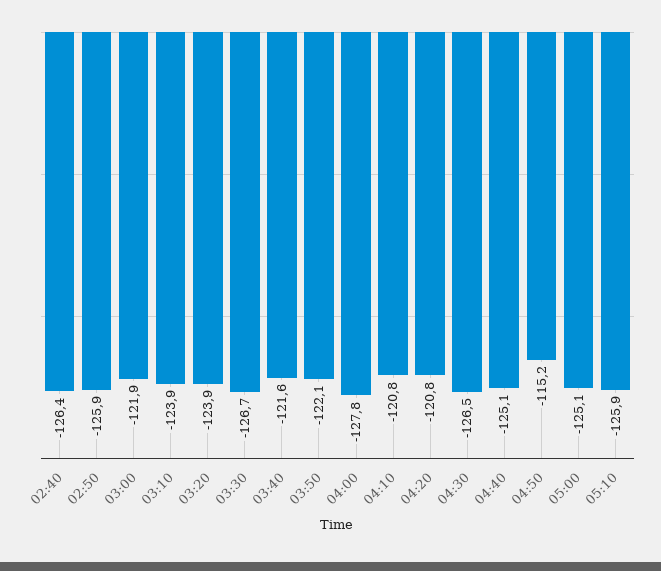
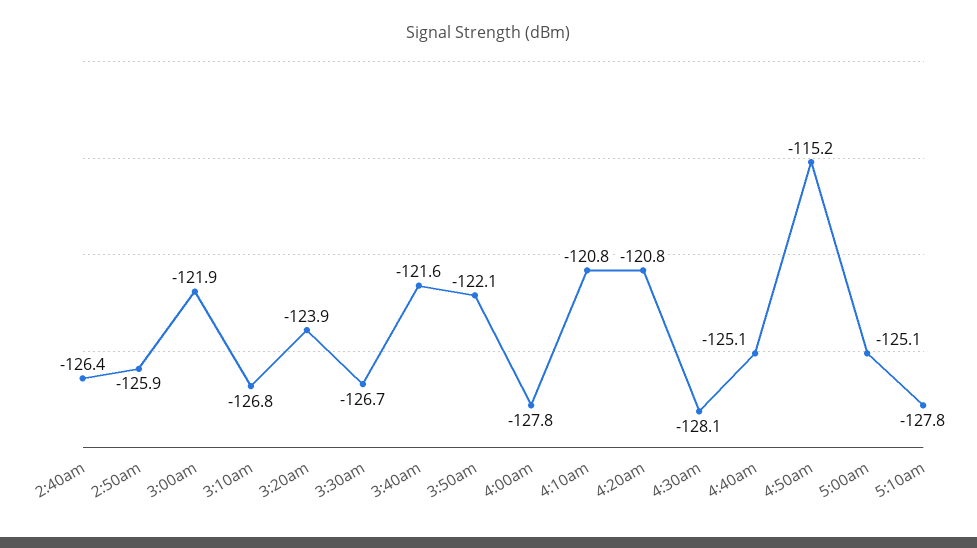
  {
    "02:40": -126.4,
    "02:50": -125.9,
    "03:00": -121.9,
-   "03:10": -123.9,
+   "03:10": -126.8,
    "03:20": -123.9,
    "03:30": -126.7,
    "03:40": -121.6,
    "03:50": -122.1,
    "04:00": -127.8,
    "04:10": -120.8,
    "04:20": -120.8,
-   "04:30": -126.5,
+   "04:30": -128.1,
    "04:40": -125.1,
    "04:50": -115.2,
    "05:00": -125.1,
-   "05:10": -125.9
+   "05:10": -127.8
  }

